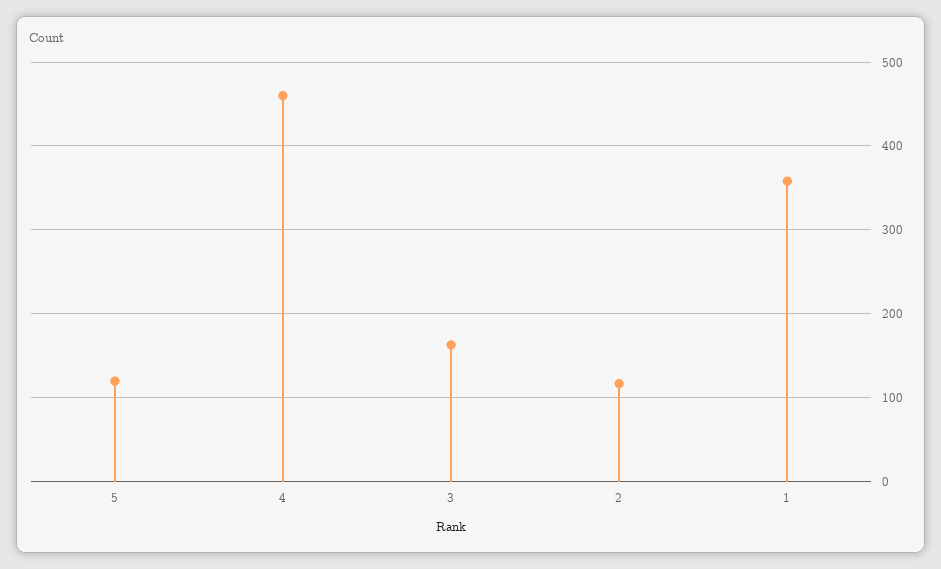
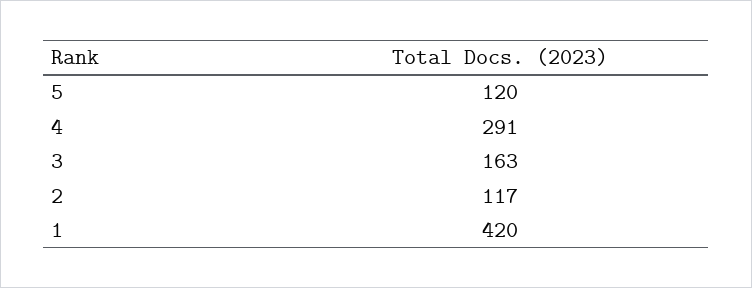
  {
    "5": 120,
-   "4": 460,
+   "4": 291,
    "3": 163,
    "2": 117,
-   "1": 360
+   "1": 420
  }

